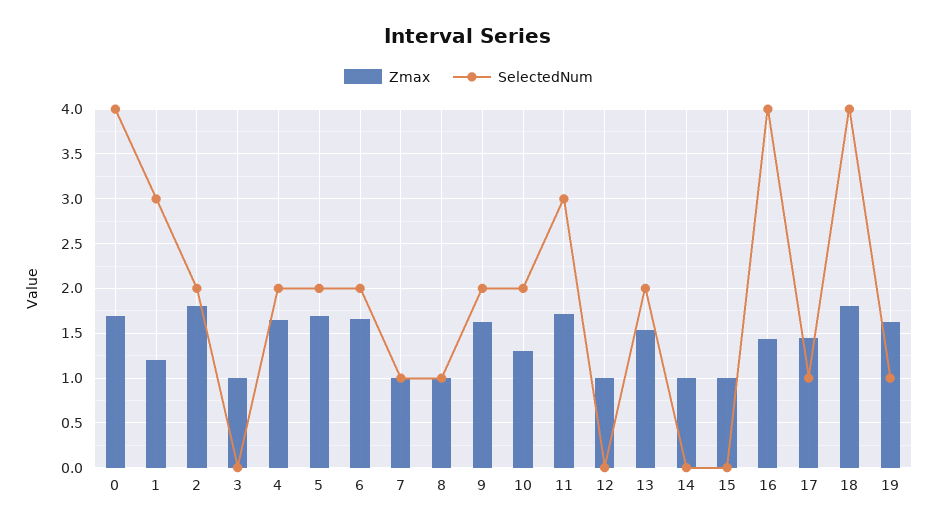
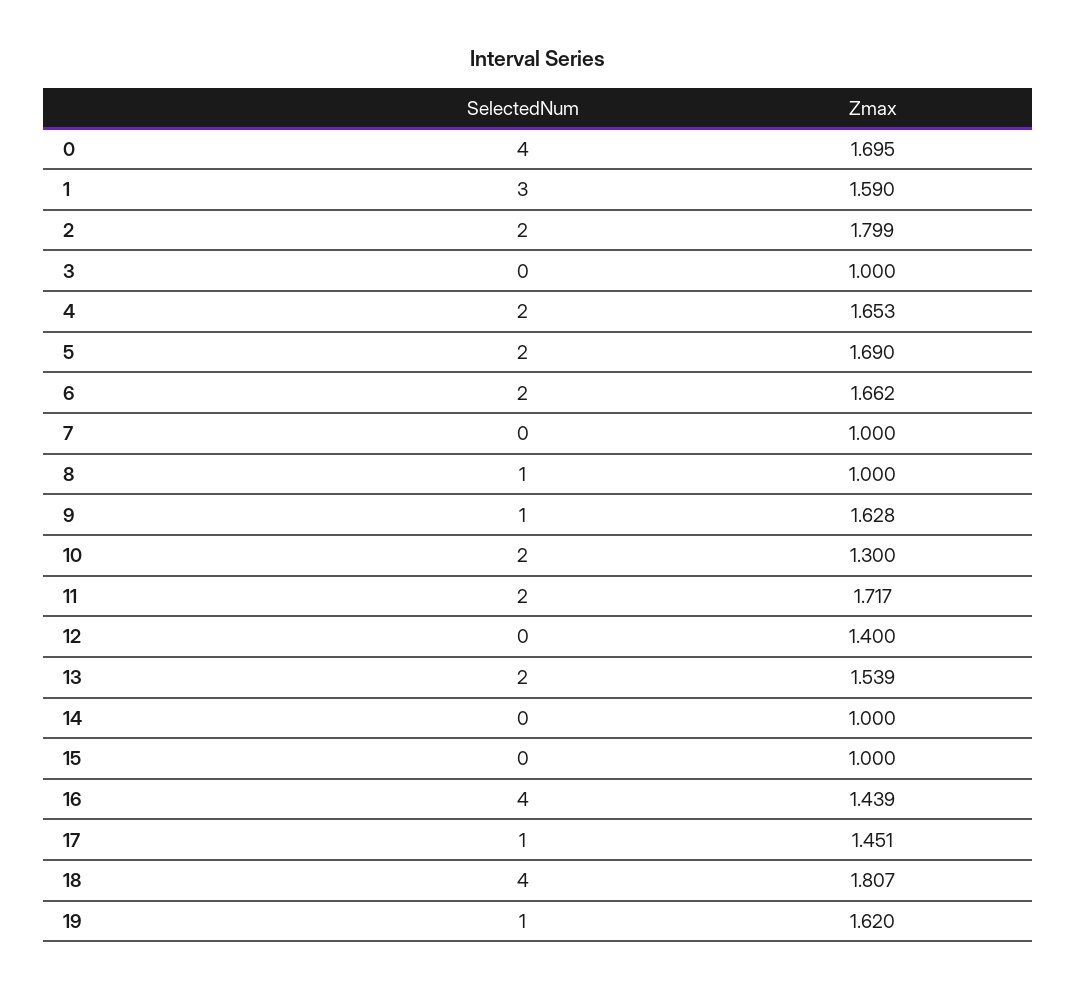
  {
    "Zmax": {
      "0": 1.695,
-     "1": 1.2,
+     "1": 1.59,
      "2": 1.799,
      "3": 1,
      "4": 1.653,
      "5": 1.69,
      "6": 1.662,
      "7": 1,
      "8": 1,
      "9": 1.628,
      "10": 1.3,
      "11": 1.717,
-     "12": 1,
+     "12": 1.4,
      "13": 1.539,
      "14": 1,
      "15": 1,
      "16": 1.439,
      "17": 1.451,
      "18": 1.807,
      "19": 1.62
    },
    "SelectedNum": {
      "0": 4,
      "1": 3,
      "2": 2,
      "3": 0,
      "4": 2,
      "5": 2,
      "6": 2,
-     "7": 1,
+     "7": 0,
      "8": 1,
-     "9": 2,
+     "9": 1,
      "10": 2,
-     "11": 3,
+     "11": 2,
      "12": 0,
      "13": 2,
      "14": 0,
      "15": 0,
      "16": 4,
      "17": 1,
      "18": 4,
      "19": 1
    }
  }

